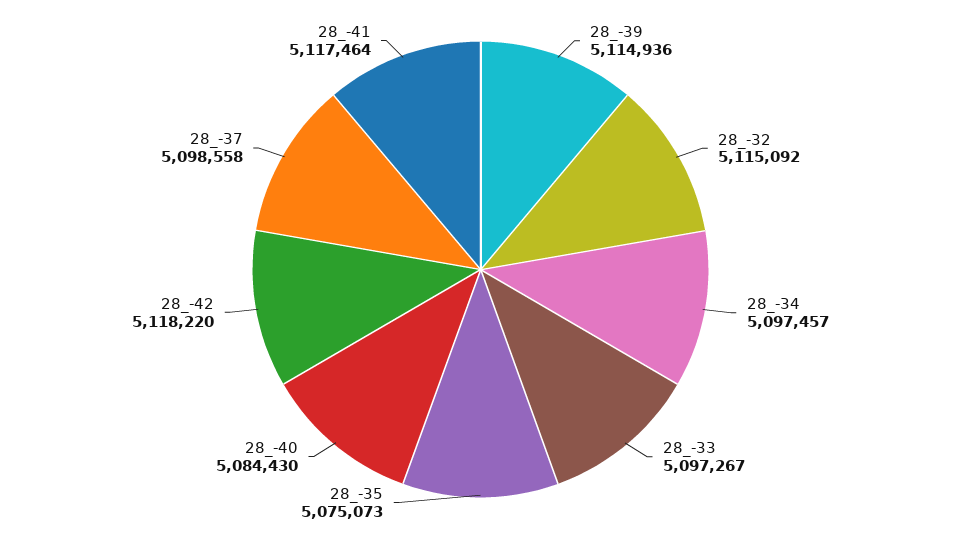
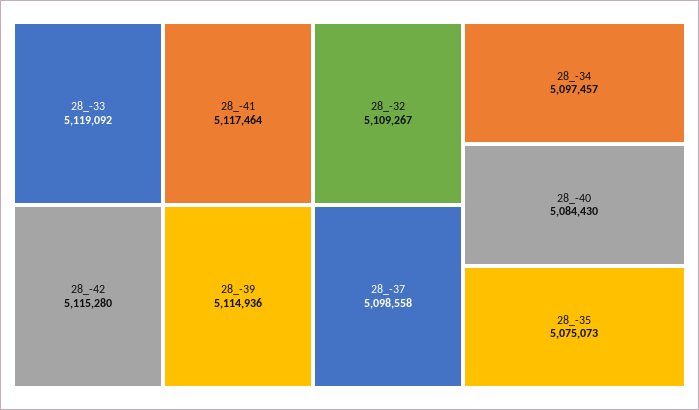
  {
    "28_-39": 5114936,
-   "28_-32": 5115092,
+   "28_-32": 5109267,
    "28_-34": 5097457,
-   "28_-33": 5097267,
+   "28_-33": 5119092,
    "28_-35": 5075073,
    "28_-40": 5084430,
-   "28_-42": 5118220,
+   "28_-42": 5115280,
    "28_-37": 5098558,
    "28_-41": 5117464
  }

